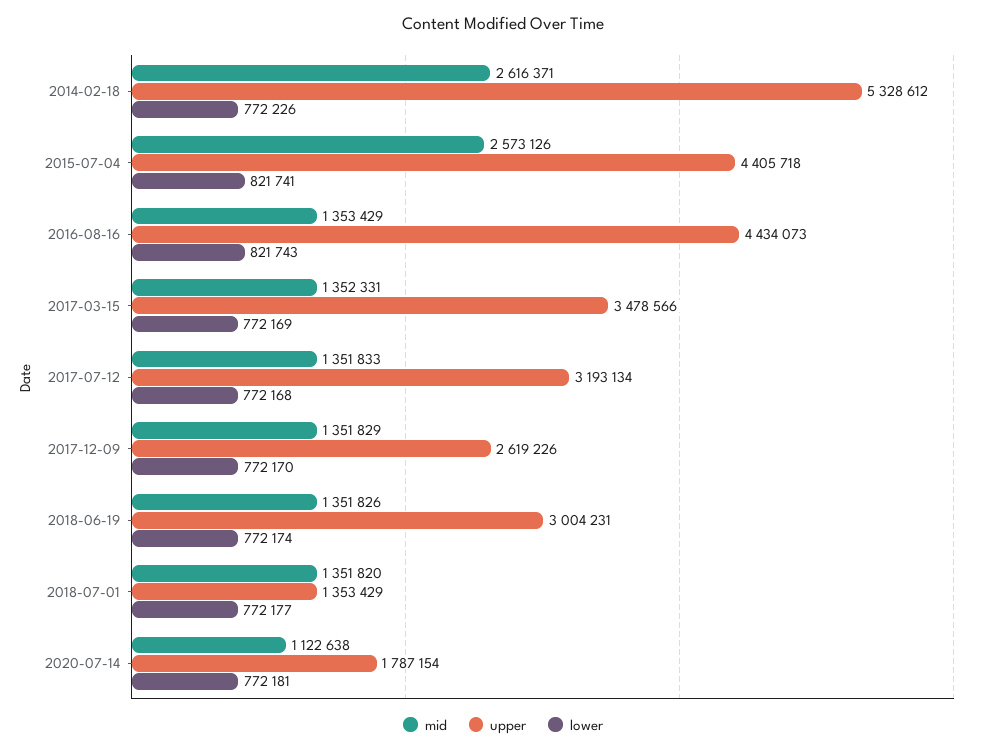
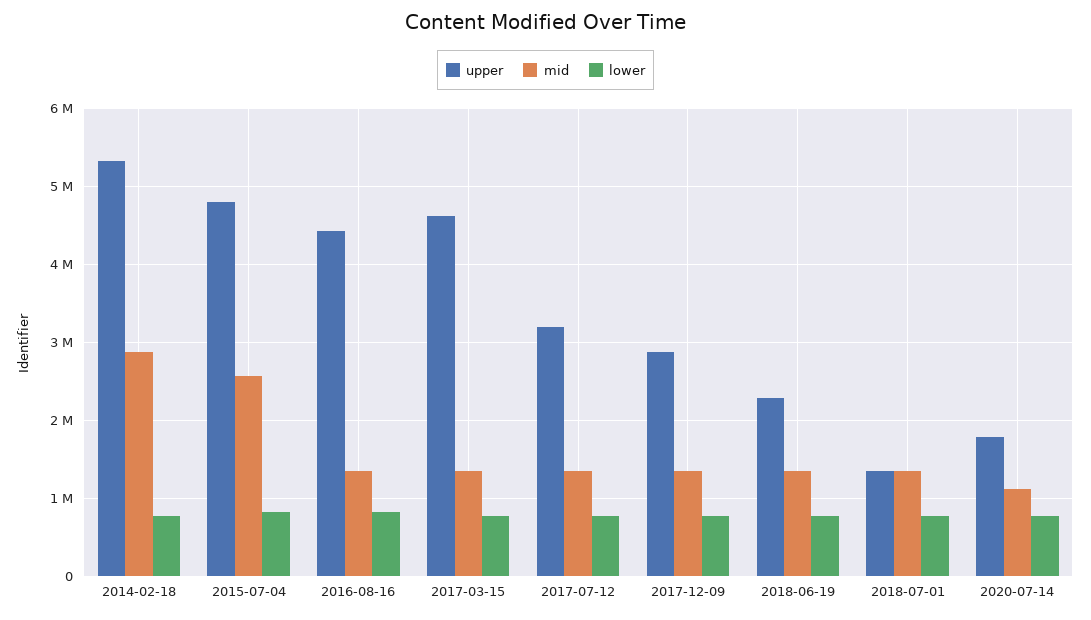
  {
    "mid": {
-     "2014-02-18": 2616371,
+     "2014-02-18": 2900000,
      "2015-07-04": 2573126,
      "2016-08-16": 1353429,
      "2017-03-15": 1352331,
      "2017-07-12": 1351833,
      "2017-12-09": 1351829,
      "2018-06-19": 1351826,
      "2018-07-01": 1351820,
      "2020-07-14": 1122638
    },
    "upper": {
      "2014-02-18": 5328612,
-     "2015-07-04": 4405718,
+     "2015-07-04": 4800000,
      "2016-08-16": 4434073,
-     "2017-03-15": 3478566,
+     "2017-03-15": 4600000,
      "2017-07-12": 3193134,
-     "2017-12-09": 2619226,
+     "2017-12-09": 2900000,
-     "2018-06-19": 3004231,
+     "2018-06-19": 2300000,
      "2018-07-01": 1353429,
      "2020-07-14": 1787154
    },
    "lower": {
      "2014-02-18": 772226,
      "2015-07-04": 821741,
      "2016-08-16": 821743,
      "2017-03-15": 772169,
      "2017-07-12": 772168,
      "2017-12-09": 772170,
      "2018-06-19": 772174,
      "2018-07-01": 772177,
      "2020-07-14": 772181
    }
  }

